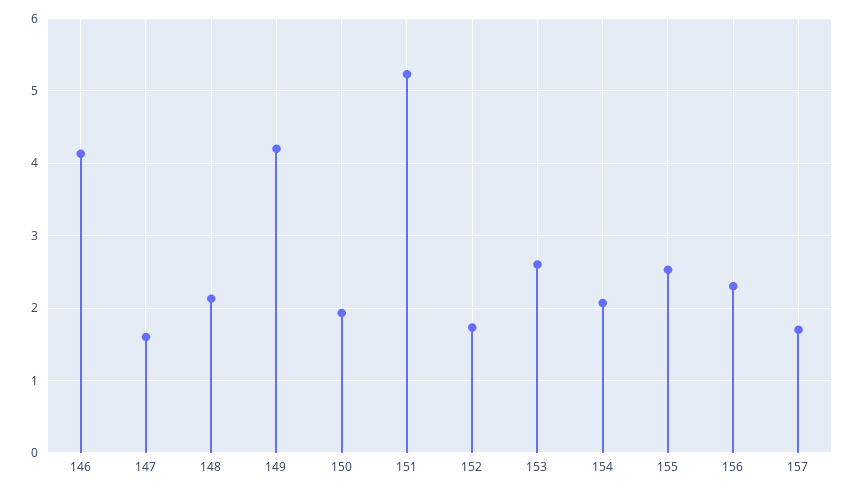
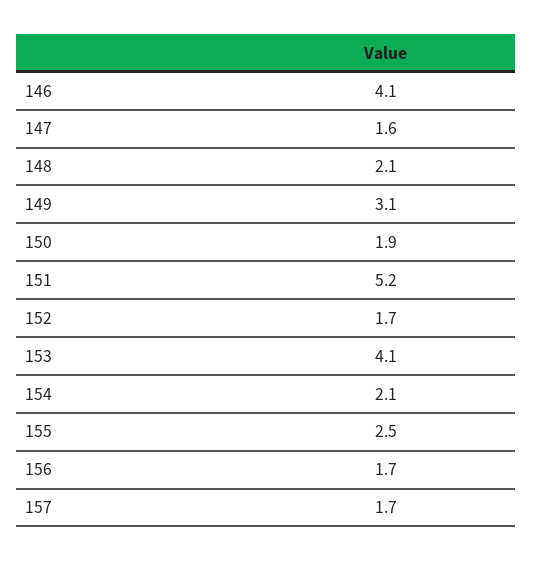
  {
    "146": 4.1,
    "147": 1.6,
    "148": 2.1,
-   "149": 4.2,
+   "149": 3.1,
    "150": 1.9,
    "151": 5.2,
    "152": 1.7,
-   "153": 2.6,
+   "153": 4.1,
    "154": 2.1,
    "155": 2.5,
-   "156": 2.3,
+   "156": 1.7,
    "157": 1.7
  }

